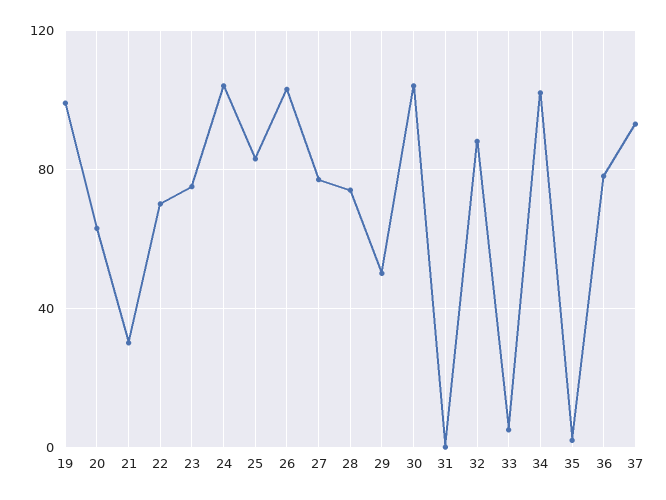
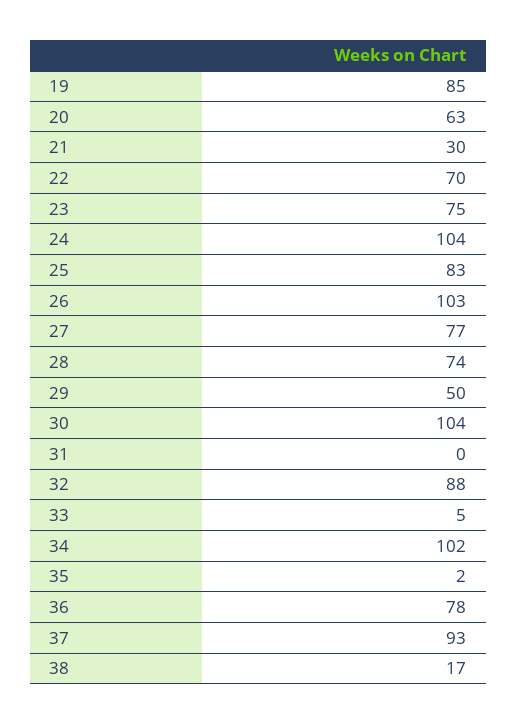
  {
-   "19": 100,
+   "19": 85,
    "20": 63,
    "21": 30,
    "22": 70,
    "23": 75,
    "24": 104,
    "25": 83,
    "26": 103,
    "27": 77,
    "28": 74,
    "29": 50,
    "30": 104,
    "31": 0,
    "32": 88,
    "33": 5,
    "34": 102,
    "35": 2,
    "36": 78,
-   "37": 93
+   "37": 93,
+   "38": 17
  }

